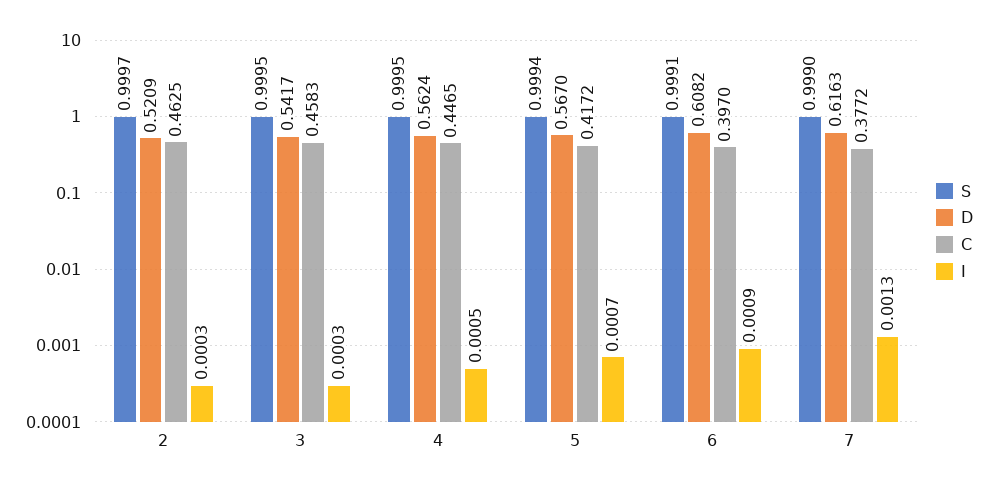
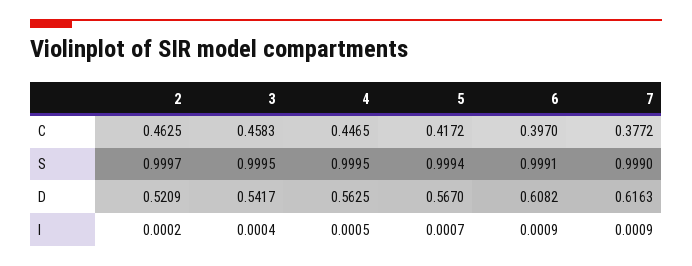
  {
    "S": {
      "2": 0.9997,
      "3": 0.9995,
      "4": 0.9995,
      "5": 0.9994,
      "6": 0.9991,
      "7": 0.999
    },
    "D": {
      "2": 0.5209,
      "3": 0.5417,
-     "4": 0.5624,
+     "4": 0.5625,
      "5": 0.567,
      "6": 0.6082,
      "7": 0.6163
    },
    "C": {
      "2": 0.4625,
      "3": 0.4583,
      "4": 0.4465,
      "5": 0.4172,
      "6": 0.397,
      "7": 0.3772
    },
    "I": {
-     "2": 0.0003,
+     "2": 0.0002,
-     "3": 0.0003,
+     "3": 0.0004,
      "4": 0.0005,
      "5": 0.0007,
      "6": 0.0009,
-     "7": 0.0013
+     "7": 0.0009
    }
  }

